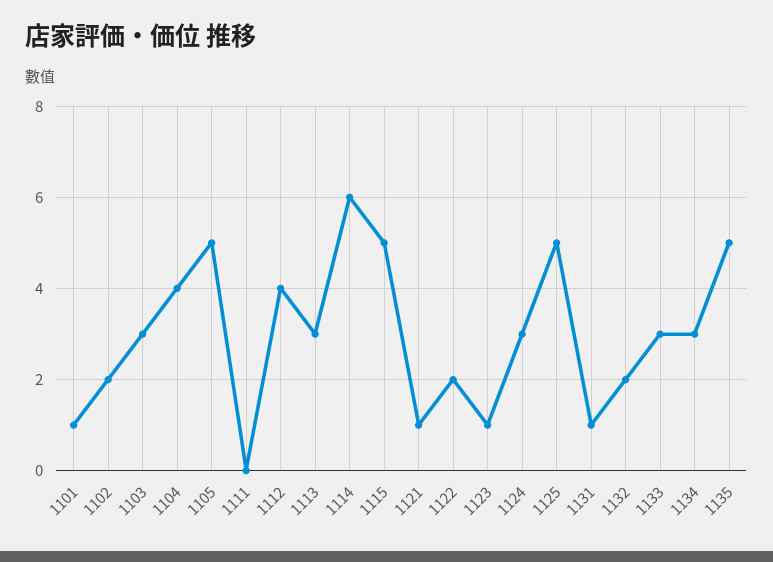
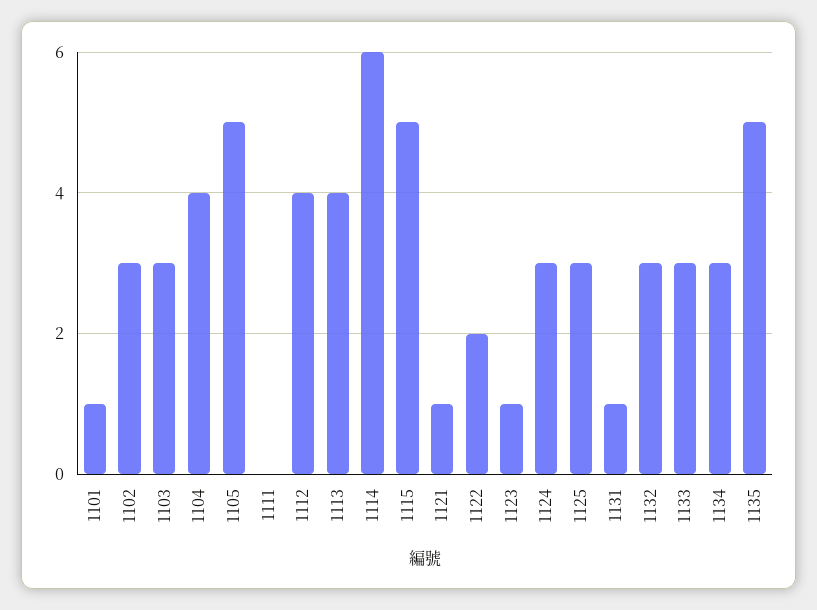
  {
    "1101": 1,
-   "1102": 2,
+   "1102": 3,
    "1103": 3,
    "1104": 4,
    "1105": 5,
    "1111": 0,
    "1112": 4,
-   "1113": 3,
+   "1113": 4,
    "1114": 6,
    "1115": 5,
    "1121": 1,
    "1122": 2,
    "1123": 1,
    "1124": 3,
-   "1125": 5,
+   "1125": 3,
    "1131": 1,
-   "1132": 2,
+   "1132": 3,
    "1133": 3,
    "1134": 3,
    "1135": 5
  }

